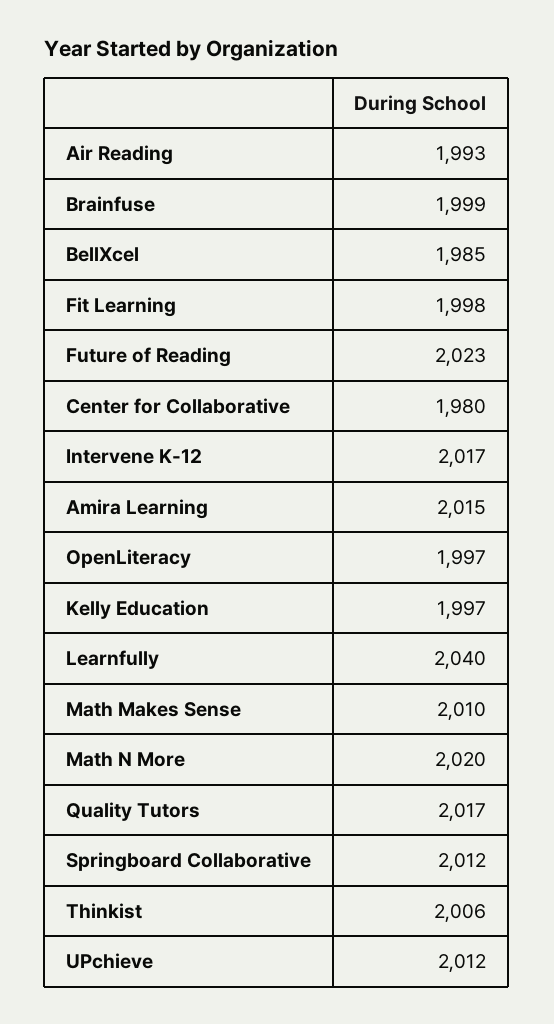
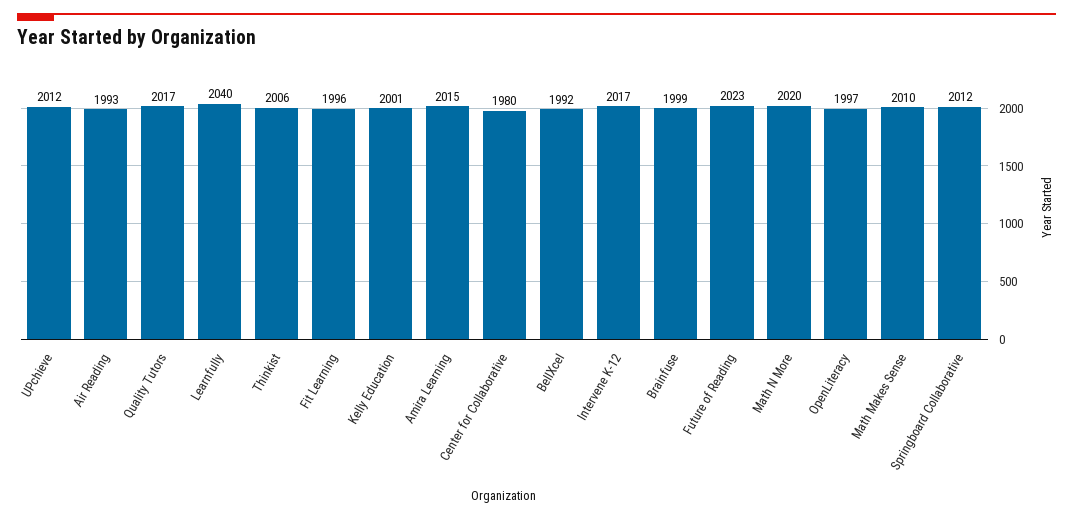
  {
    "Air Reading": 1993,
    "Brainfuse": 1999,
-   "BellXcel": 1985,
+   "BellXcel": 1992,
-   "Fit Learning": 1998,
+   "Fit Learning": 1996,
    "Future of Reading": 2023,
    "Center for Collaborative": 1980,
    "Intervene K-12": 2017,
    "Amira Learning": 2015,
    "OpenLiteracy": 1997,
-   "Kelly Education": 1997,
+   "Kelly Education": 2001,
    "Learnfully": 2040,
    "Math Makes Sense": 2010,
    "Math N More": 2020,
    "Quality Tutors": 2017,
    "Springboard Collaborative": 2012,
    "Thinkist": 2006,
    "UPchieve": 2012
  }

